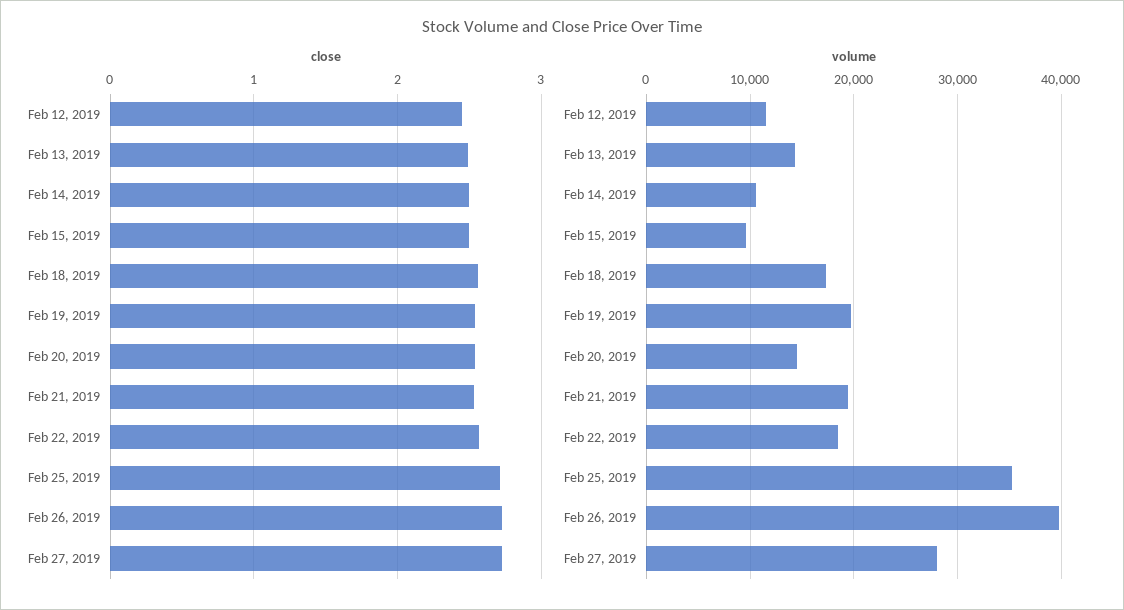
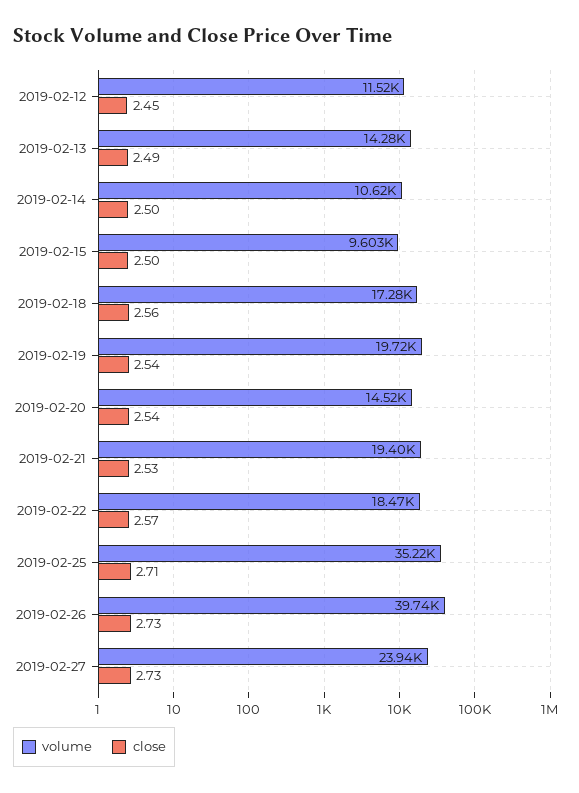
  {
    "close": {
      "Feb 12, 2019": 2.45,
      "Feb 13, 2019": 2.49,
      "Feb 14, 2019": 2.5,
      "Feb 15, 2019": 2.5,
      "Feb 18, 2019": 2.56,
      "Feb 19, 2019": 2.54,
      "Feb 20, 2019": 2.54,
      "Feb 21, 2019": 2.53,
      "Feb 22, 2019": 2.57,
      "Feb 25, 2019": 2.71,
      "Feb 26, 2019": 2.73,
      "Feb 27, 2019": 2.73
    },
    "volume": {
      "Feb 12, 2019": 11520,
      "Feb 13, 2019": 14280,
      "Feb 14, 2019": 10620,
      "Feb 15, 2019": 9603,
      "Feb 18, 2019": 17280,
      "Feb 19, 2019": 19720,
      "Feb 20, 2019": 14520,
      "Feb 21, 2019": 19400,
      "Feb 22, 2019": 18470,
      "Feb 25, 2019": 35220,
      "Feb 26, 2019": 39740,
-     "Feb 27, 2019": 28000
+     "Feb 27, 2019": 23940
    }
  }

